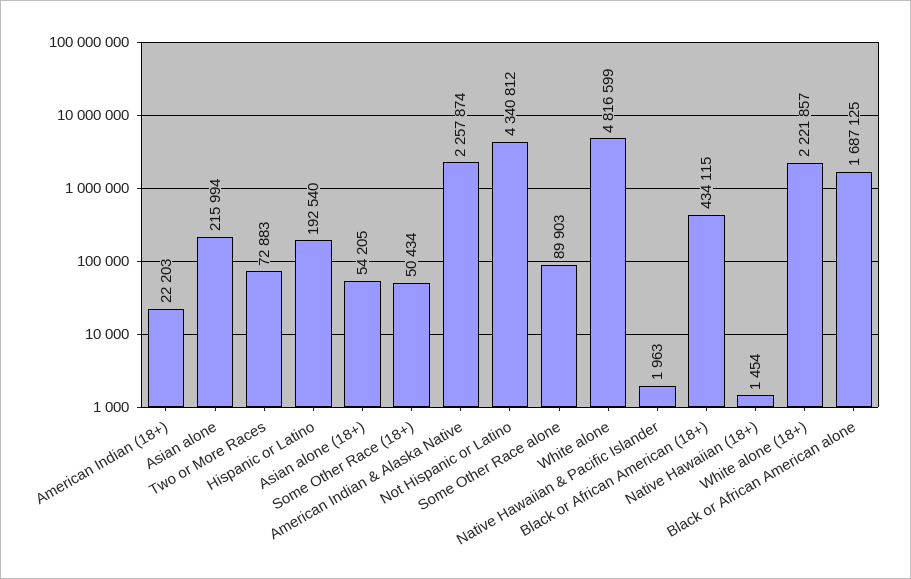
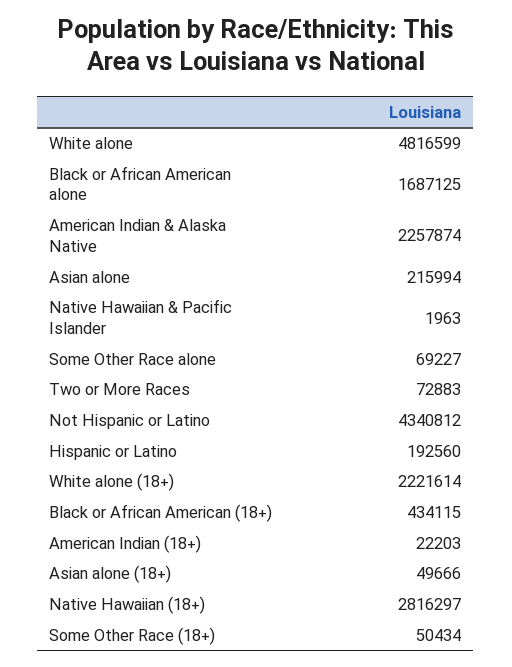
  {
    "American Indian (18+)": 22203,
    "Asian alone": 215994,
    "Two or More Races": 72883,
-   "Hispanic or Latino": 192540,
+   "Hispanic or Latino": 192560,
-   "Asian alone (18+)": 54205,
+   "Asian alone (18+)": 49666,
    "Some Other Race (18+)": 50434,
    "American Indian & Alaska Native": 2257874,
    "Not Hispanic or Latino": 4340812,
-   "Some Other Race alone": 89903,
+   "Some Other Race alone": 69227,
    "White alone": 4816599,
    "Native Hawaiian & Pacific Islander": 1963,
    "Black or African American (18+)": 434115,
-   "Native Hawaiian (18+)": 1454,
+   "Native Hawaiian (18+)": 2816297,
-   "White alone (18+)": 2221857,
+   "White alone (18+)": 2221614,
    "Black or African American alone": 1687125
  }

